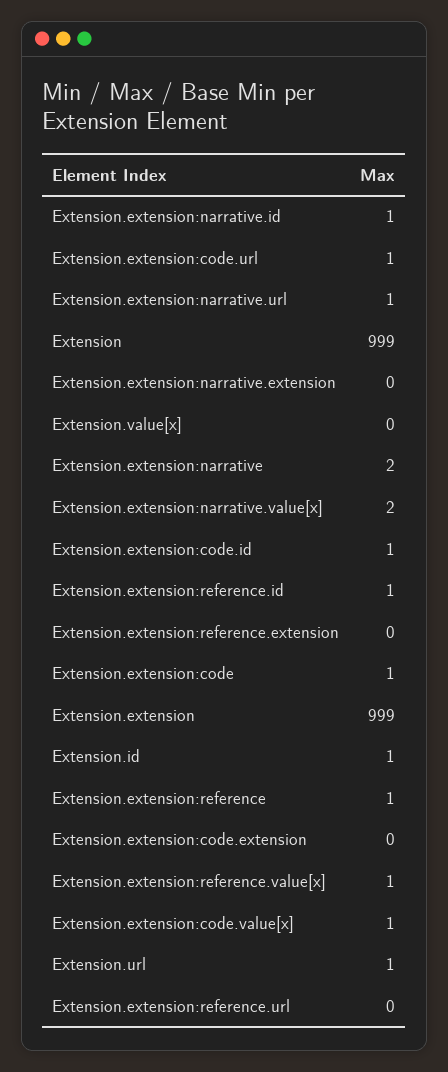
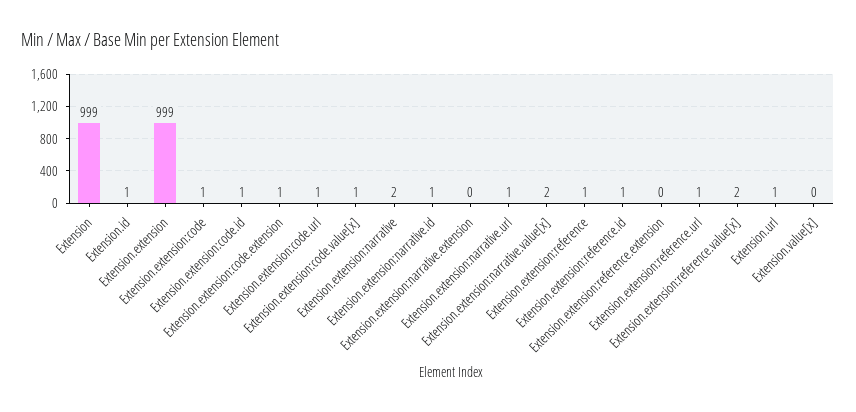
  {
    "Extension.extension:narrative.id": 1,
    "Extension.extension:code.url": 1,
    "Extension.extension:narrative.url": 1,
    "Extension": 999,
    "Extension.extension:narrative.extension": 0,
    "Extension.value[x]": 0,
    "Extension.extension:narrative": 2,
    "Extension.extension:narrative.value[x]": 2,
    "Extension.extension:code.id": 1,
    "Extension.extension:reference.id": 1,
    "Extension.extension:reference.extension": 0,
    "Extension.extension:code": 1,
    "Extension.extension": 999,
    "Extension.id": 1,
    "Extension.extension:reference": 1,
-   "Extension.extension:code.extension": 0,
+   "Extension.extension:code.extension": 1,
-   "Extension.extension:reference.value[x]": 1,
+   "Extension.extension:reference.value[x]": 2,
    "Extension.extension:code.value[x]": 1,
    "Extension.url": 1,
-   "Extension.extension:reference.url": 0
+   "Extension.extension:reference.url": 1
  }

